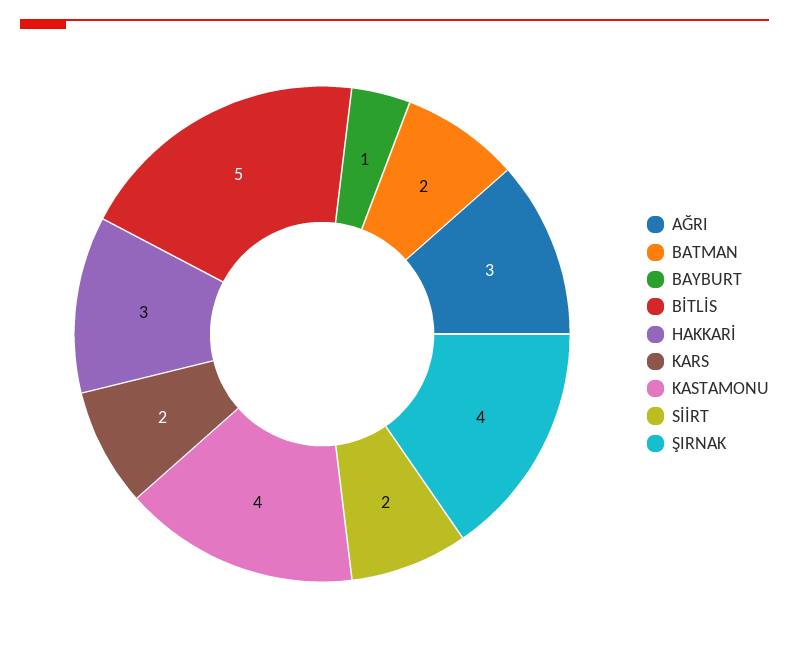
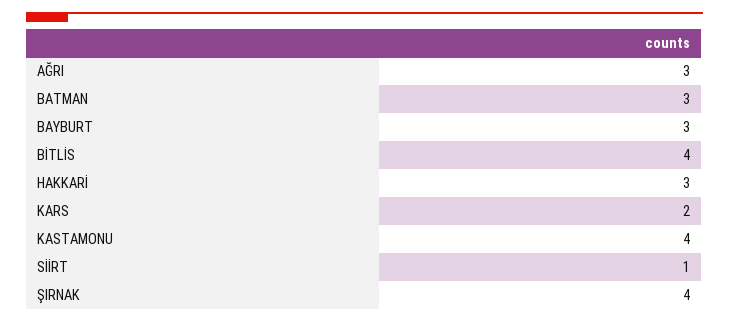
  {
    "AĞRI": 3,
-   "BATMAN": 2,
+   "BATMAN": 3,
-   "BAYBURT": 1,
+   "BAYBURT": 3,
-   "BİTLİS": 5,
+   "BİTLİS": 4,
    "HAKKARİ": 3,
    "KARS": 2,
    "KASTAMONU": 4,
-   "SİİRT": 2,
+   "SİİRT": 1,
    "ŞIRNAK": 4
  }

